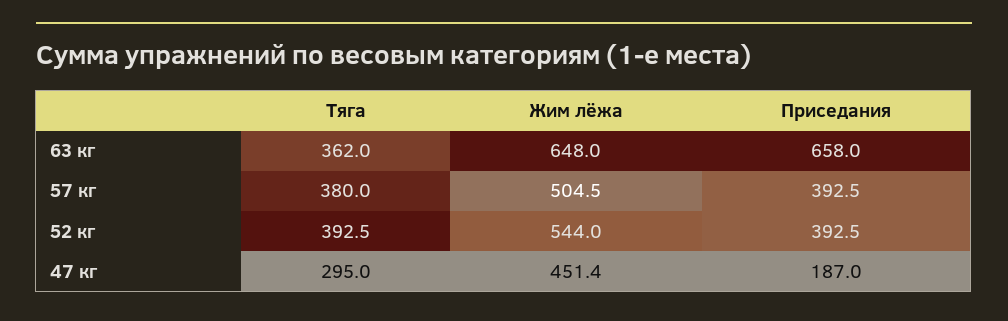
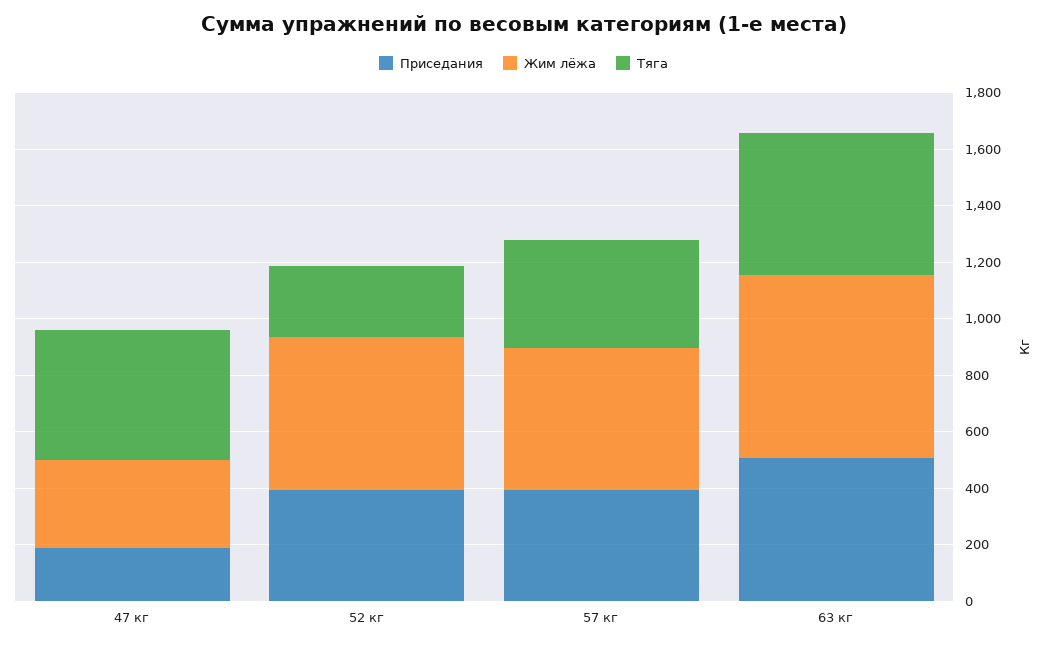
  {
    "Тяга": {
-     "63 кг": 362,
+     "63 кг": 500,
      "57 кг": 380,
-     "52 кг": 392.5,
+     "52 кг": 250,
-     "47 кг": 295
+     "47 кг": 450
    },
    "Жим лёжа": {
      "63 кг": 648,
      "57 кг": 504.5,
      "52 кг": 544,
-     "47 кг": 451.4
+     "47 кг": 300
    },
    "Приседания": {
-     "63 кг": 658,
+     "63 кг": 500,
      "57 кг": 392.5,
      "52 кг": 392.5,
      "47 кг": 187
    }
  }

